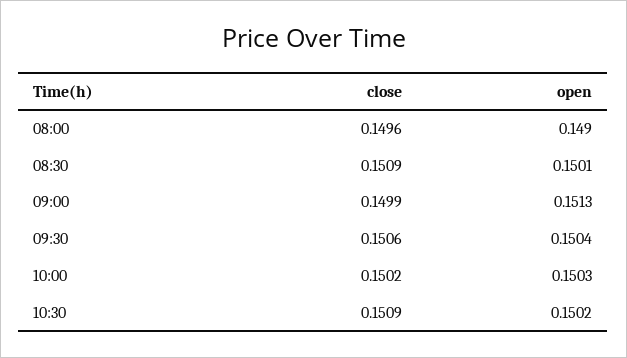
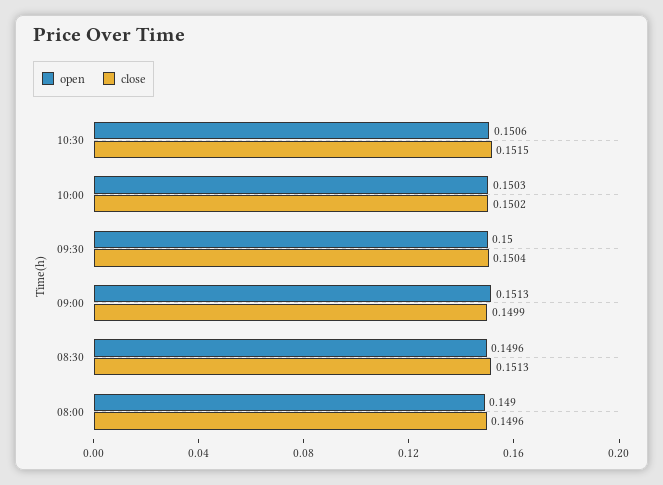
  {
    "close": {
      "08:00": 0.1496,
-     "08:30": 0.1509,
+     "08:30": 0.1513,
      "09:00": 0.1499,
-     "09:30": 0.1506,
+     "09:30": 0.1504,
      "10:00": 0.1502,
-     "10:30": 0.1509
+     "10:30": 0.1515
    },
    "open": {
      "08:00": 0.149,
-     "08:30": 0.1501,
+     "08:30": 0.1496,
      "09:00": 0.1513,
-     "09:30": 0.1504,
+     "09:30": 0.15,
      "10:00": 0.1503,
-     "10:30": 0.1502
+     "10:30": 0.1506
    }
  }

